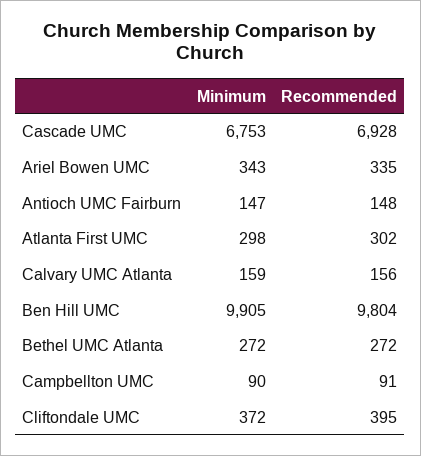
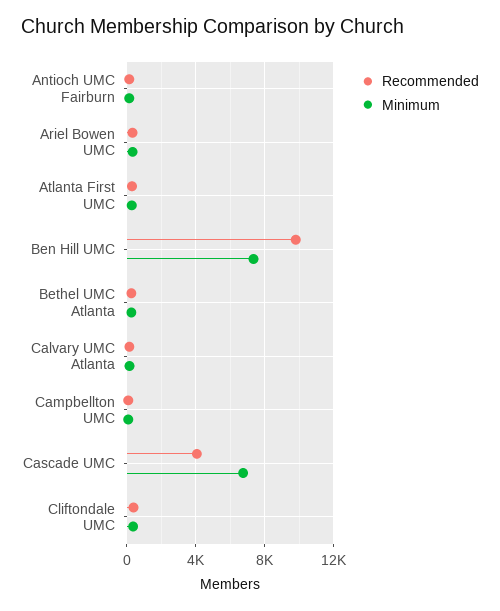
  {
    "Minimum": {
      "Cascade UMC": 6753,
      "Ariel Bowen UMC": 343,
      "Antioch UMC Fairburn": 147,
      "Atlanta First UMC": 298,
      "Calvary UMC Atlanta": 159,
-     "Ben Hill UMC": 9905,
+     "Ben Hill UMC": 7500,
      "Bethel UMC Atlanta": 272,
      "Campbellton UMC": 90,
      "Cliftondale UMC": 372
    },
    "Recommended": {
-     "Cascade UMC": 6928,
+     "Cascade UMC": 4000,
      "Ariel Bowen UMC": 335,
      "Antioch UMC Fairburn": 148,
      "Atlanta First UMC": 302,
      "Calvary UMC Atlanta": 156,
      "Ben Hill UMC": 9804,
      "Bethel UMC Atlanta": 272,
      "Campbellton UMC": 91,
      "Cliftondale UMC": 395
    }
  }

